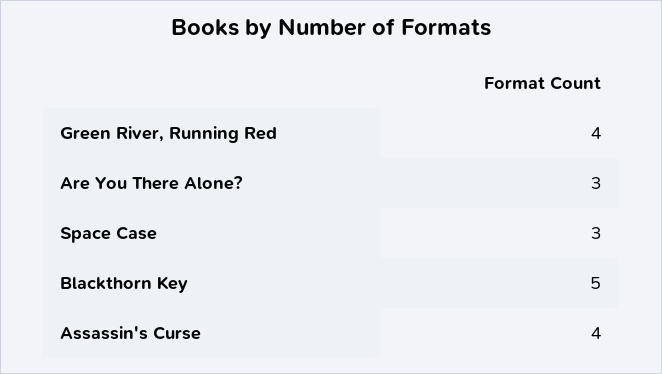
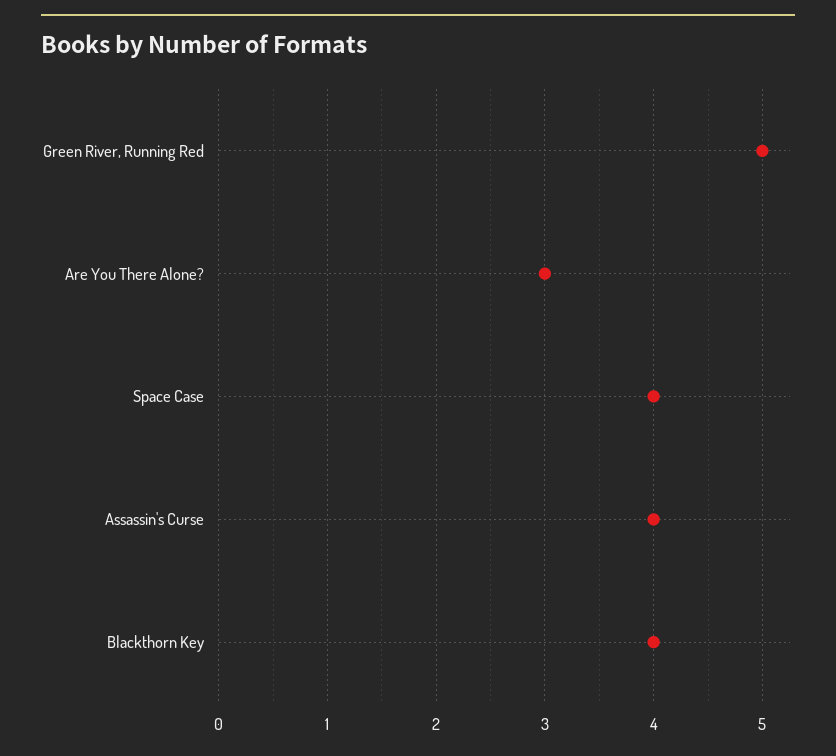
  {
-   "Green River, Running Red": 4,
+   "Green River, Running Red": 5,
    "Are You There Alone?": 3,
-   "Space Case": 3,
+   "Space Case": 4,
-   "Blackthorn Key": 5,
+   "Blackthorn Key": 4,
    "Assassin's Curse": 4
  }

